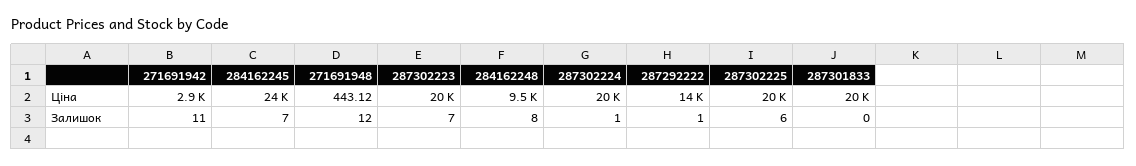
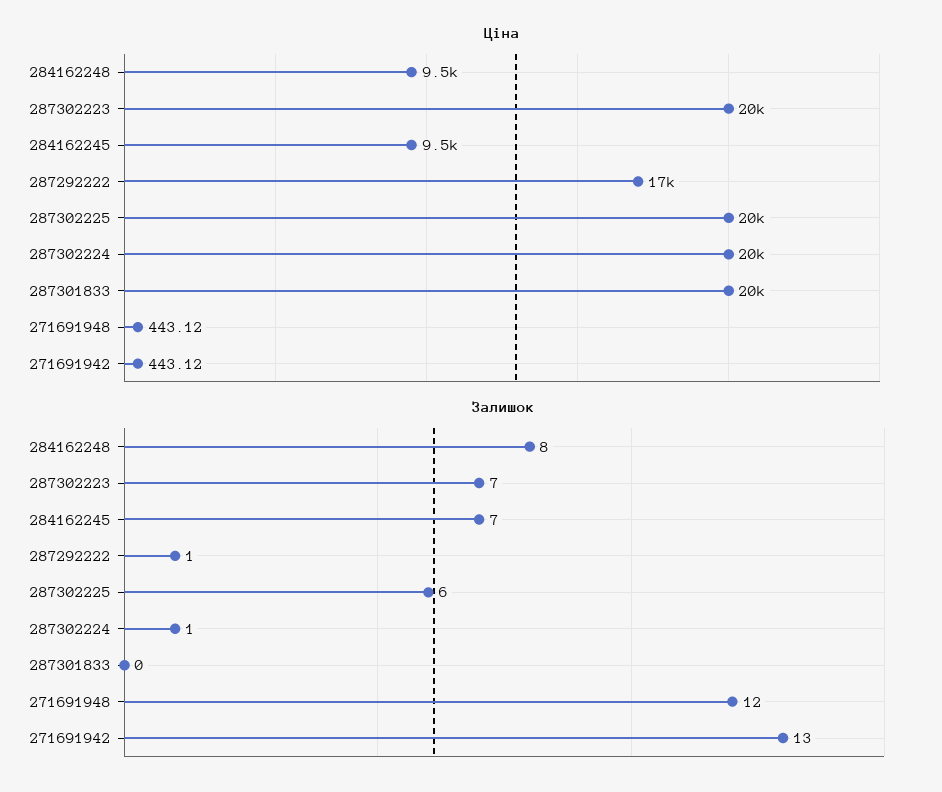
  {
    "Ціна": {
-     "271691942": 2900,
+     "271691942": 443.12,
-     "284162245": 24000,
+     "284162245": 9500,
      "271691948": 443.12,
      "287302223": 20000,
      "284162248": 9500,
      "287302224": 20000,
-     "287292222": 14000,
+     "287292222": 17000,
      "287302225": 20000,
      "287301833": 20000
    },
    "Залишок": {
-     "271691942": 11,
+     "271691942": 13,
      "284162245": 7,
      "271691948": 12,
      "287302223": 7,
      "284162248": 8,
      "287302224": 1,
      "287292222": 1,
      "287302225": 6,
      "287301833": 0
    }
  }

